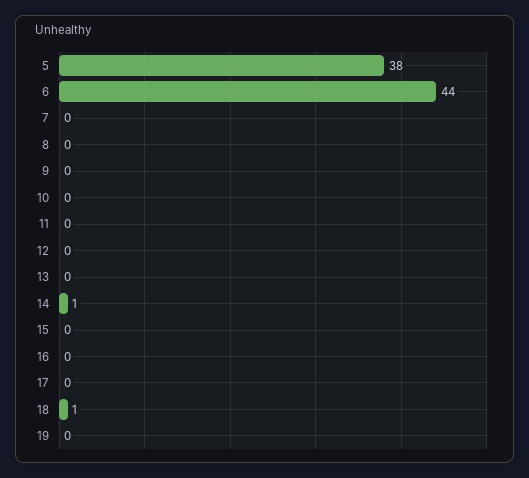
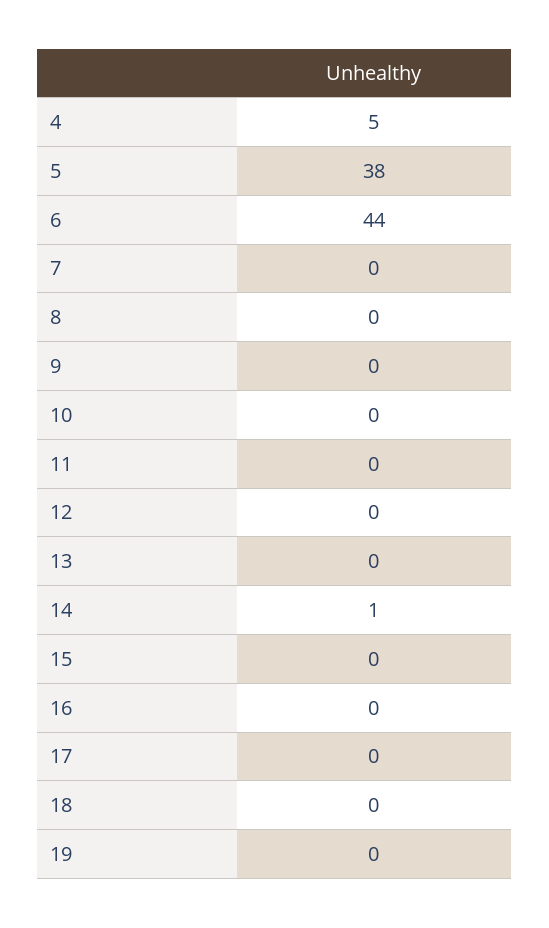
  {
    "5": 38,
    "6": 44,
    "7": 0,
    "8": 0,
    "9": 0,
    "10": 0,
    "11": 0,
    "12": 0,
    "13": 0,
    "14": 1,
    "15": 0,
    "16": 0,
    "17": 0,
-   "18": 1,
+   "18": 0,
-   "19": 0
+   "19": 0,
+   "4": 5
  }

